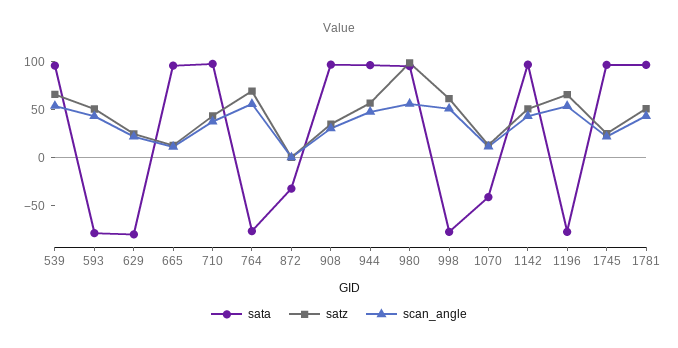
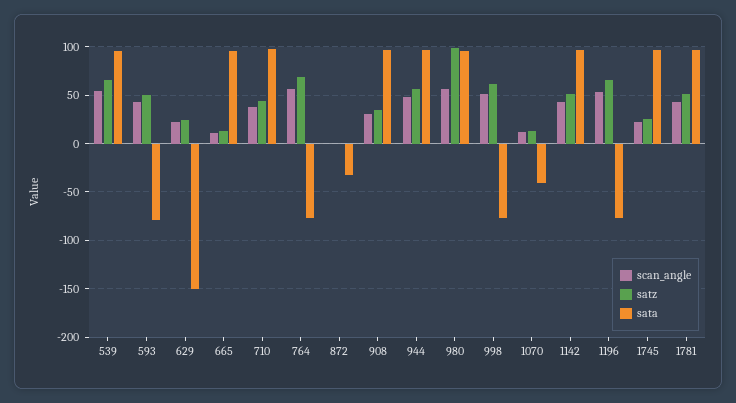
  {
    "sata": {
      "539": 100,
      "593": -80,
-     "629": -80,
+     "629": -150,
      "665": 100,
      "710": 100,
      "764": -80,
      "872": -30,
      "908": 100,
      "944": 100,
      "980": 100,
      "998": -80,
      "1070": -40,
      "1142": 100,
      "1196": -80,
      "1745": 100,
      "1781": 100
    },
    "satz": {
      "539": 70,
      "593": 50,
      "629": 20,
      "665": 10,
      "710": 40,
      "764": 70,
      "872": 0,
      "908": 30,
      "944": 60,
      "980": 100,
      "998": 60,
      "1070": 10,
      "1142": 50,
      "1196": 70,
      "1745": 20,
      "1781": 50
    },
    "scan_angle": {
      "539": 50,
      "593": 40,
      "629": 20,
      "665": 10,
      "710": 40,
      "764": 60,
      "872": 0,
      "908": 30,
      "944": 50,
      "980": 60,
      "998": 50,
      "1070": 10,
      "1142": 40,
      "1196": 50,
      "1745": 20,
      "1781": 40
    }
  }

